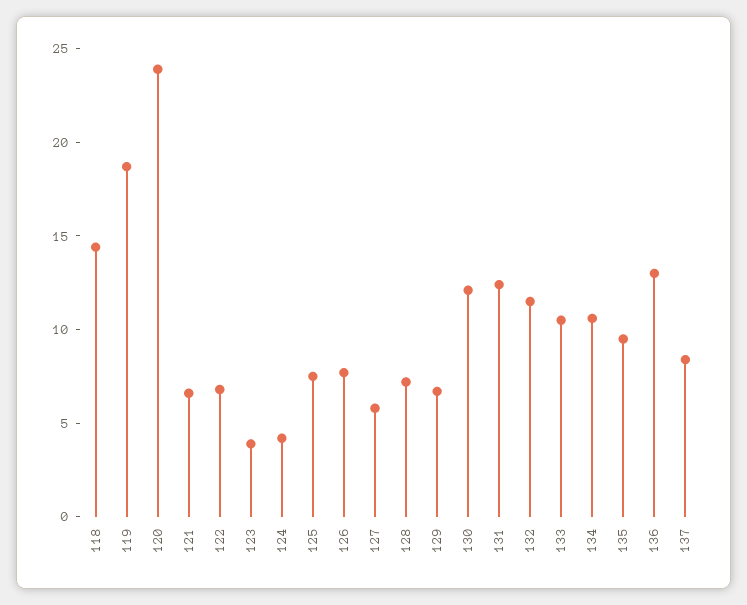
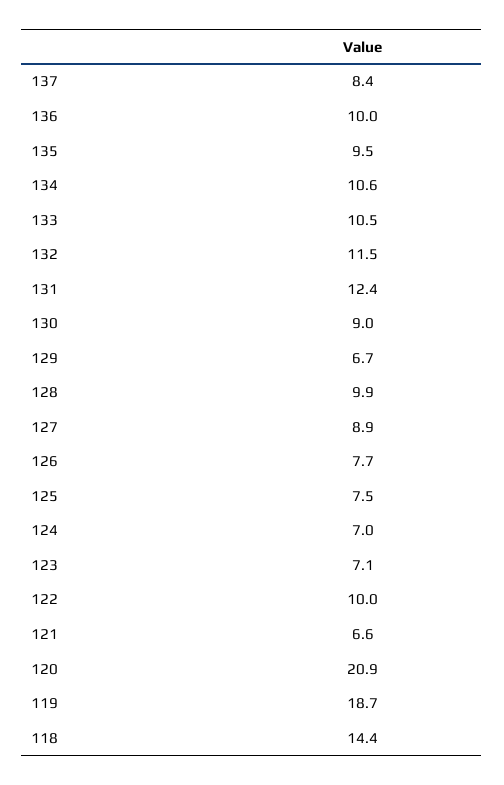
  {
    "118": 14.4,
    "119": 18.7,
-   "120": 24,
+   "120": 20.9,
    "121": 6.6,
-   "122": 7,
+   "122": 10,
-   "123": 4,
+   "123": 7.1,
-   "124": 4,
+   "124": 7,
    "125": 7.5,
    "126": 7.7,
-   "127": 6,
+   "127": 8.9,
-   "128": 7,
+   "128": 9.9,
    "129": 6.7,
-   "130": 12,
+   "130": 9,
    "131": 12.4,
    "132": 11.5,
    "133": 10.5,
    "134": 10.6,
    "135": 9.5,
-   "136": 13,
+   "136": 10,
    "137": 8.4
  }

